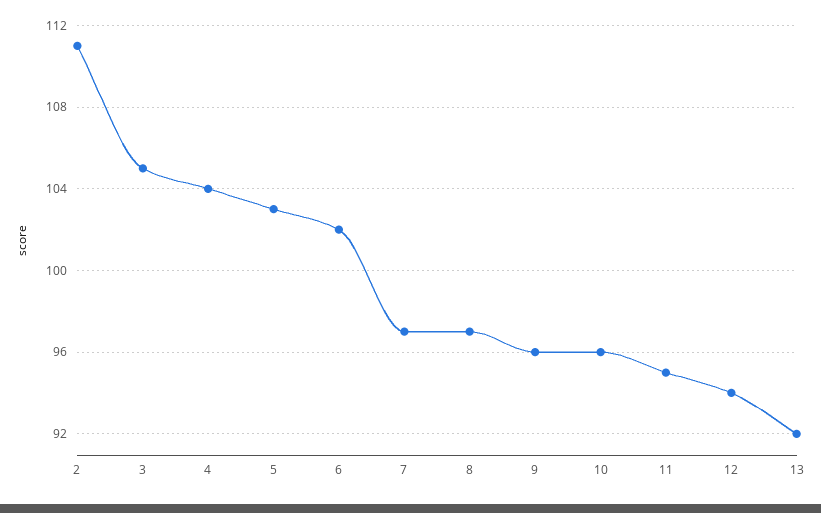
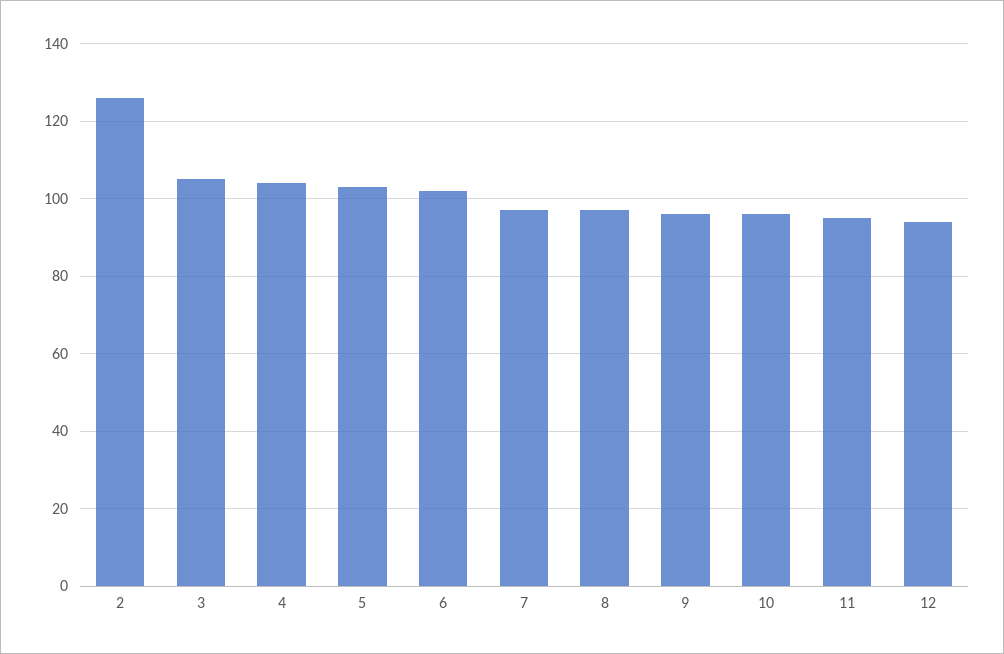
  {
-   "2": 111,
+   "2": 125,
    "3": 105,
    "4": 104,
    "5": 103,
    "6": 102,
    "7": 97,
    "8": 97,
    "9": 96,
    "10": 96,
    "11": 95,
-   "12": 94,
+   "12": 94
-   "13": 92
  }

